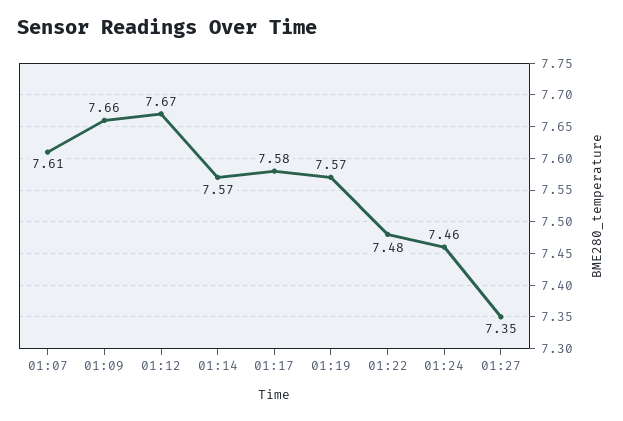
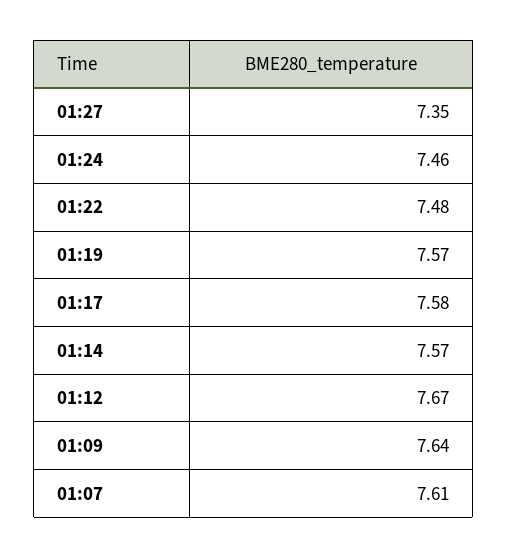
  {
    "01:07": 7.61,
-   "01:09": 7.66,
+   "01:09": 7.64,
    "01:12": 7.67,
    "01:14": 7.57,
    "01:17": 7.58,
    "01:19": 7.57,
    "01:22": 7.48,
    "01:24": 7.46,
    "01:27": 7.35
  }

